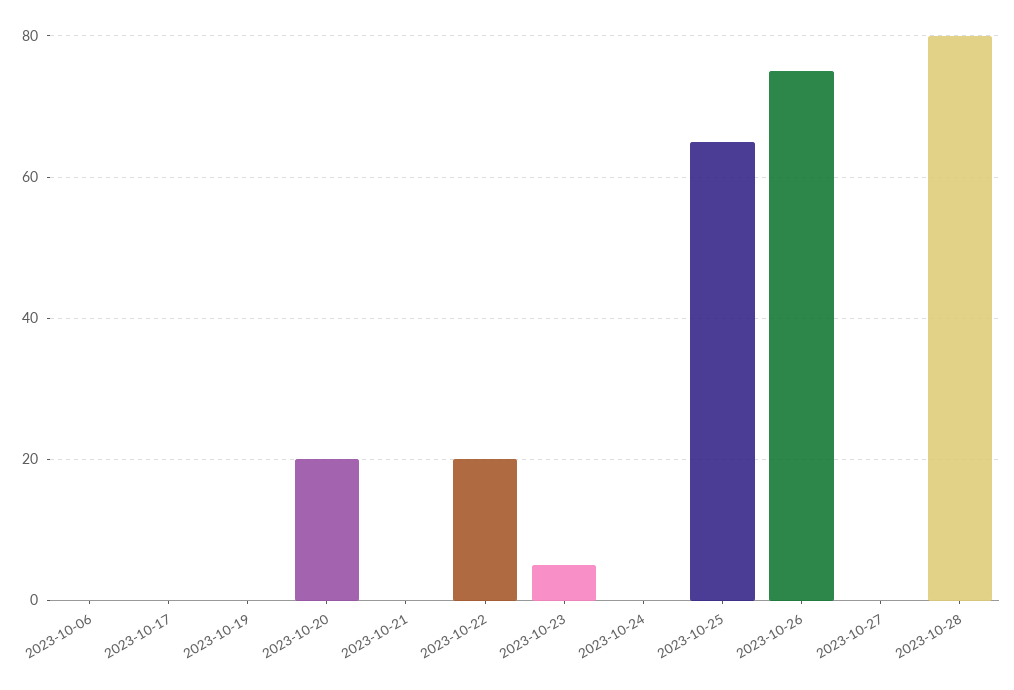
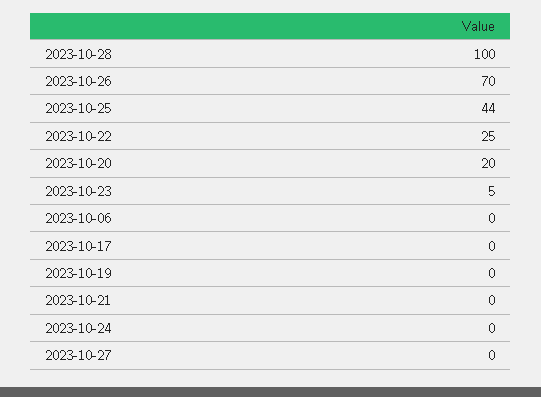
  {
    "2023-10-06": 0,
    "2023-10-17": 0,
    "2023-10-19": 0,
    "2023-10-20": 20,
    "2023-10-21": 0,
-   "2023-10-22": 20,
+   "2023-10-22": 25,
    "2023-10-23": 5,
    "2023-10-24": 0,
-   "2023-10-25": 65,
+   "2023-10-25": 44,
-   "2023-10-26": 75,
+   "2023-10-26": 70,
    "2023-10-27": 0,
-   "2023-10-28": 80
+   "2023-10-28": 100
  }

